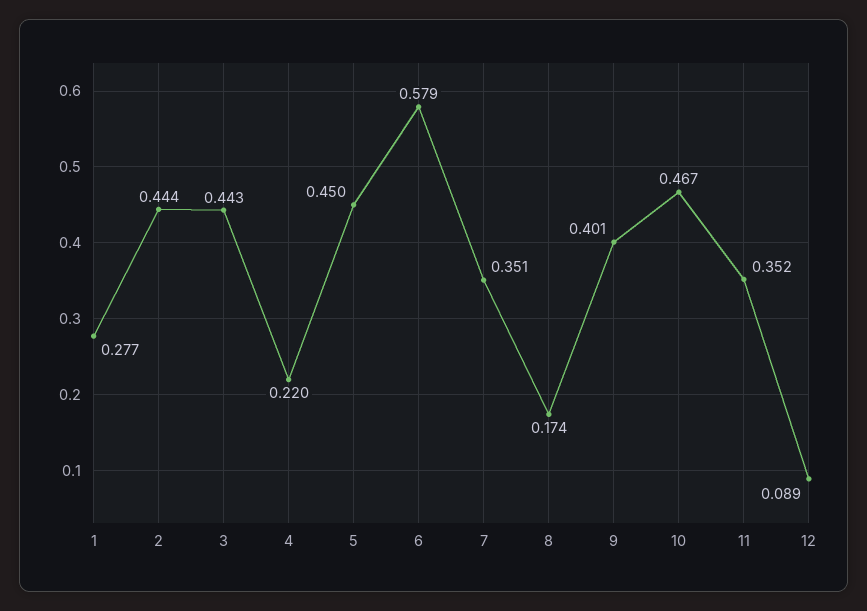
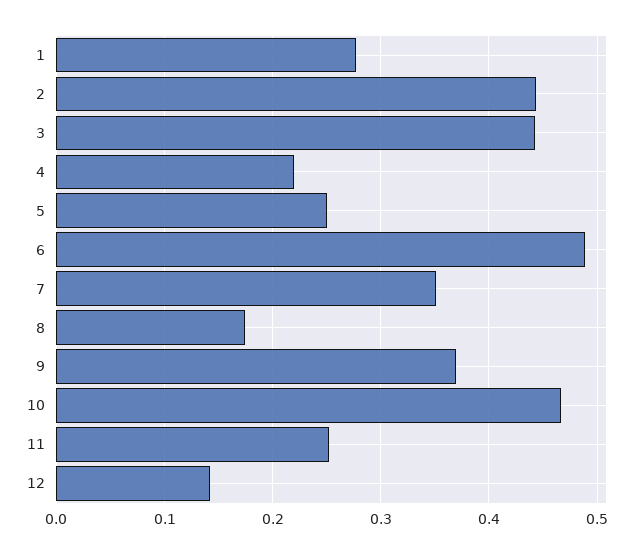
  {
    "1": 0.277,
    "2": 0.444,
    "3": 0.443,
    "4": 0.22,
-   "5": 0.45,
+   "5": 0.25,
-   "6": 0.579,
+   "6": 0.49,
    "7": 0.351,
    "8": 0.174,
-   "9": 0.401,
+   "9": 0.37,
    "10": 0.467,
-   "11": 0.352,
+   "11": 0.25,
-   "12": 0.089
+   "12": 0.14
  }

